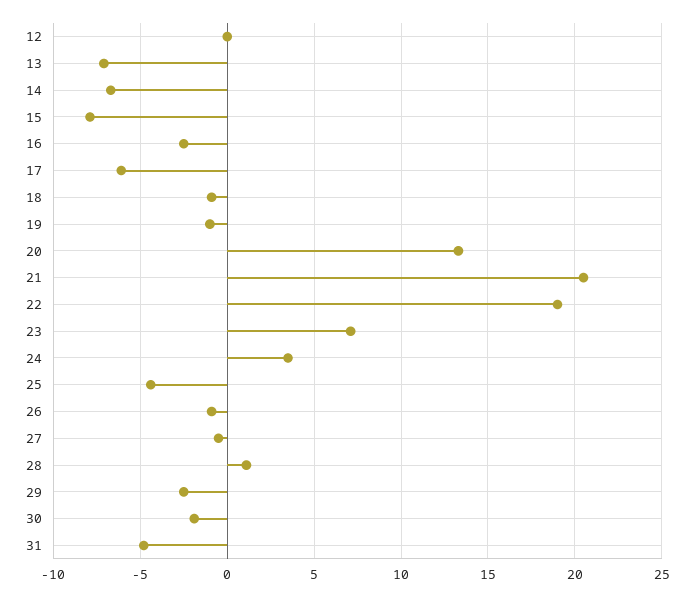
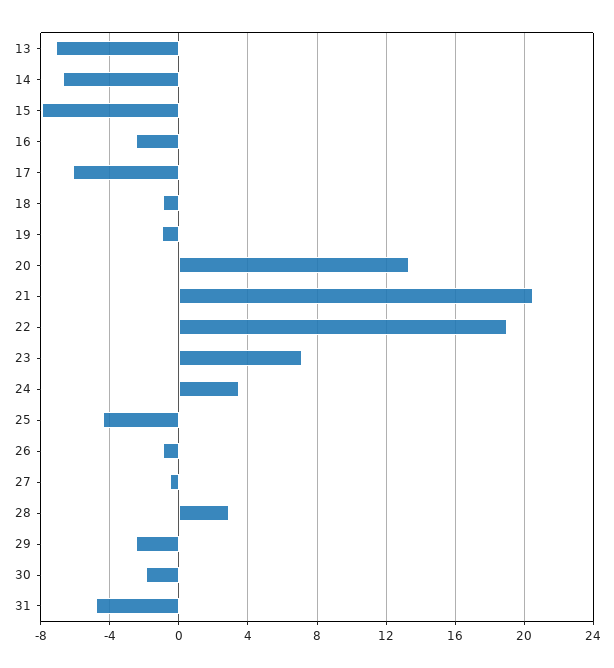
  {
-   "12": 0,
    "13": -7,
    "14": -6.5,
    "15": -8,
    "16": -2.5,
    "17": -6,
    "18": -1,
    "19": -1,
    "20": 13.5,
    "21": 20.5,
    "22": 19,
    "23": 7,
    "24": 3.5,
    "25": -4.5,
    "26": -1,
    "27": -0.5,
-   "28": 1,
+   "28": 3,
    "29": -2.5,
    "30": -2,
    "31": -5
  }

